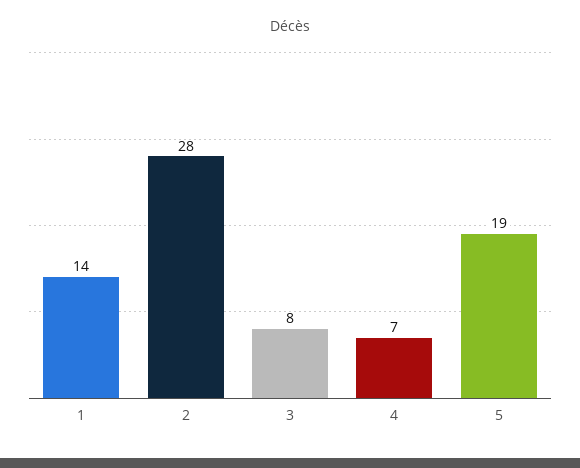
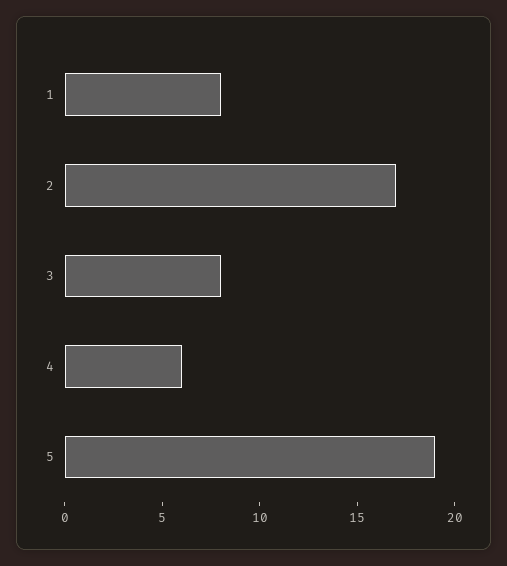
  {
-   "1": 14,
+   "1": 8,
-   "2": 28,
+   "2": 17,
    "3": 8,
-   "4": 7,
+   "4": 6,
    "5": 19
  }

